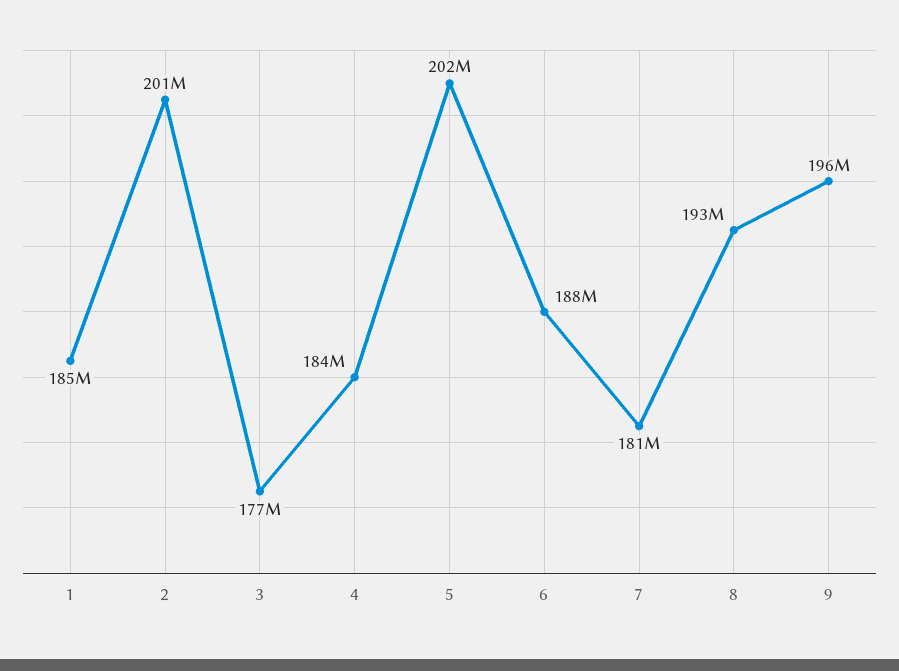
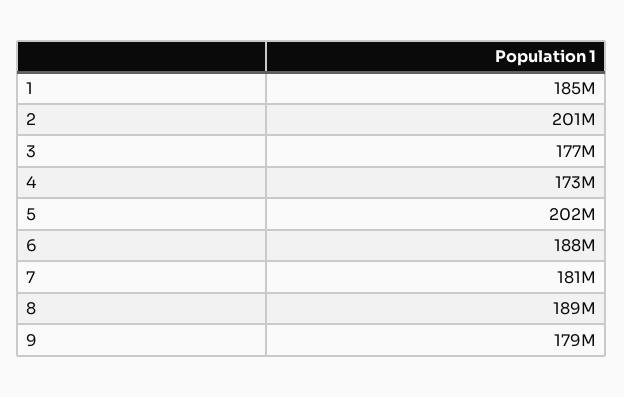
  {
    "1": 185000000,
    "2": 201000000,
    "3": 177000000,
-   "4": 184000000,
+   "4": 173000000,
    "5": 202000000,
    "6": 188000000,
    "7": 181000000,
-   "8": 193000000,
+   "8": 189000000,
-   "9": 196000000
+   "9": 179000000
  }

